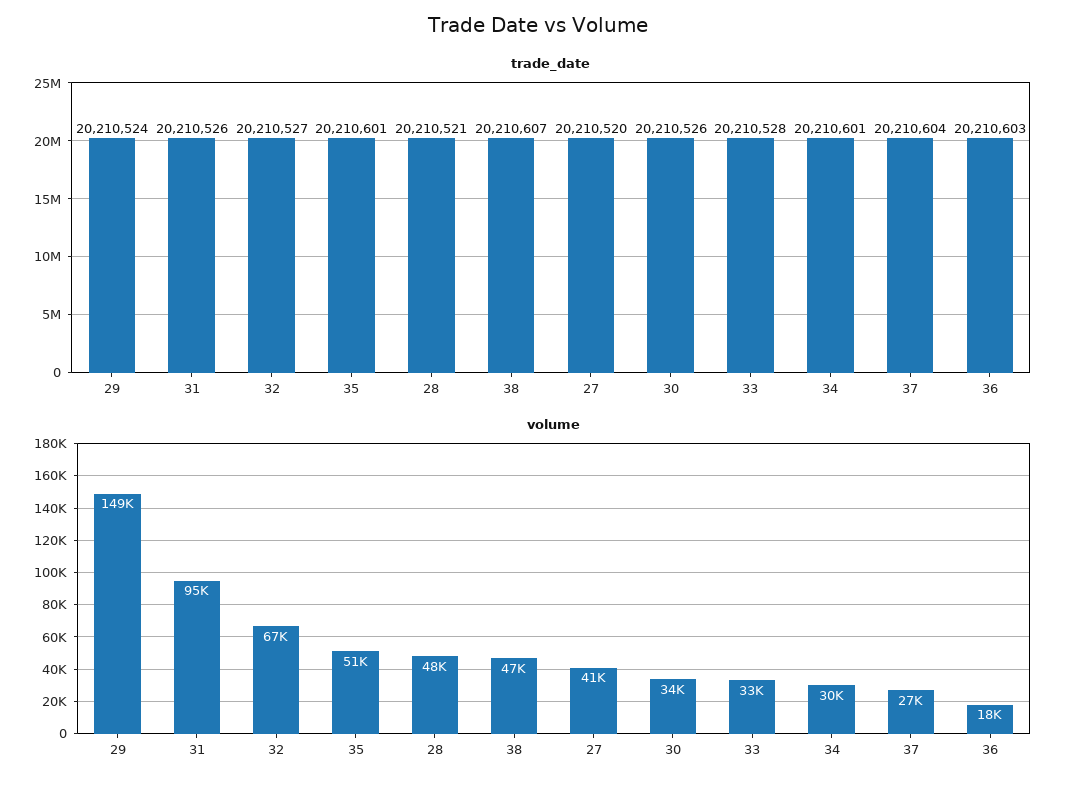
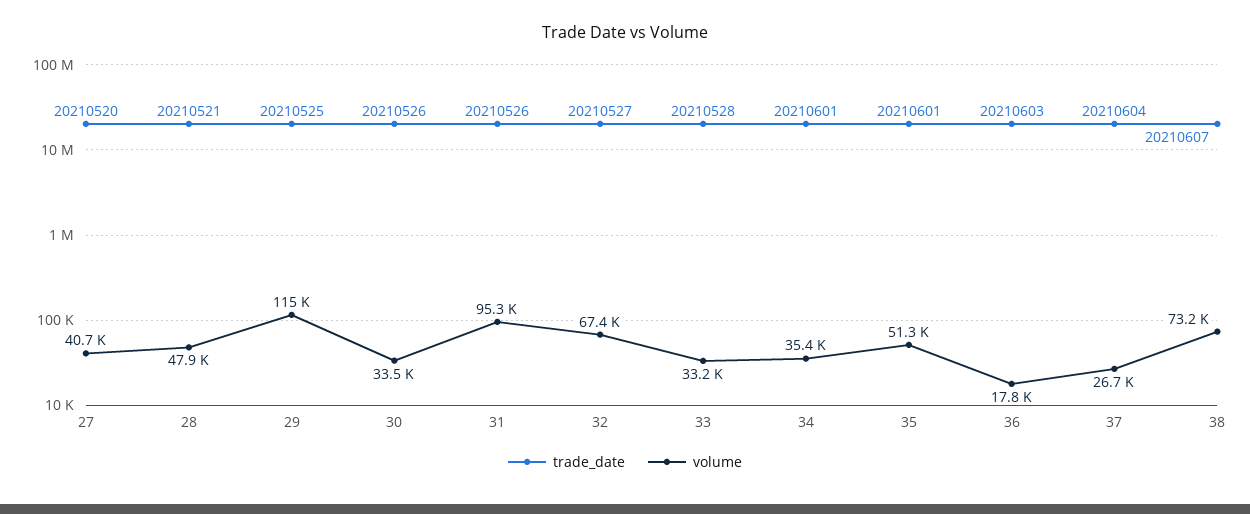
  {
    "trade_date": {
-     "29": 20210524,
+     "29": 20210525,
      "31": 20210526,
      "32": 20210527,
      "35": 20210601,
      "28": 20210521,
      "38": 20210607,
      "27": 20210520,
      "30": 20210526,
      "33": 20210528,
      "34": 20210601,
      "37": 20210604,
      "36": 20210603
    },
    "volume": {
-     "29": 149000,
+     "29": 115000,
      "31": 95300,
      "32": 67400,
      "35": 51300,
      "28": 47900,
-     "38": 47000,
+     "38": 73200,
      "27": 40700,
      "30": 33500,
      "33": 33200,
-     "34": 30000,
+     "34": 35400,
      "37": 26700,
      "36": 17800
    }
  }

